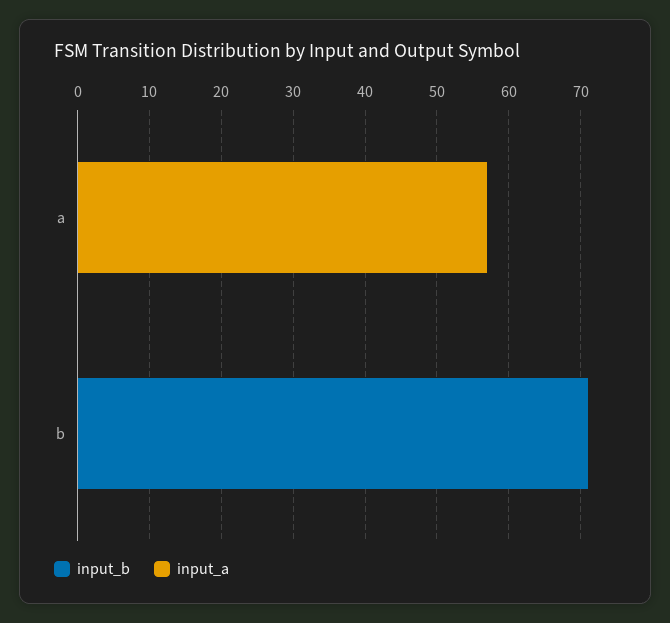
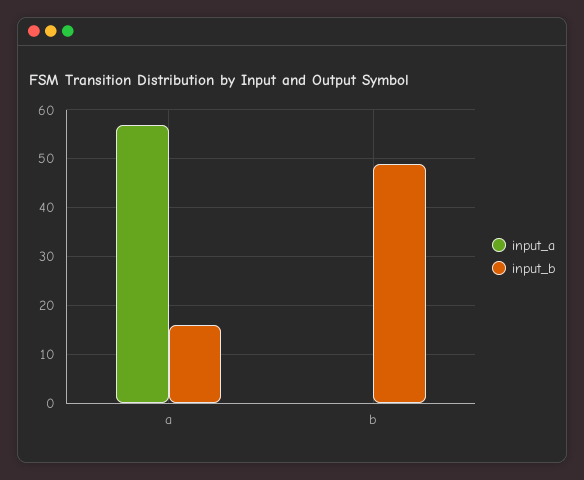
  {
    "input_b": {
-     "a": 0,
+     "a": 15,
-     "b": 70
+     "b": 50
    },
    "input_a": {
      "a": 55,
      "b": 0
    }
  }

